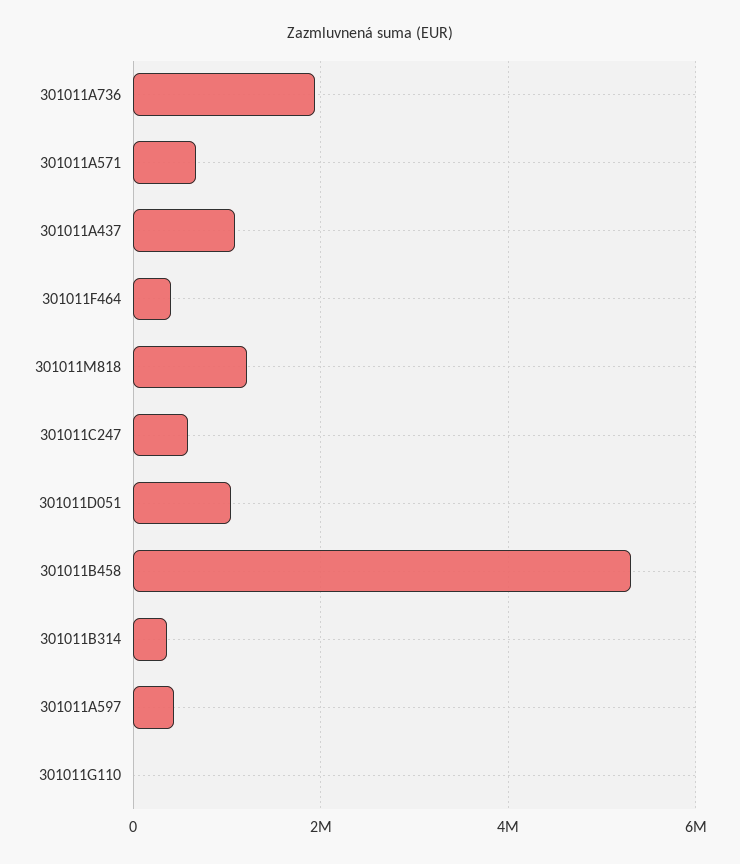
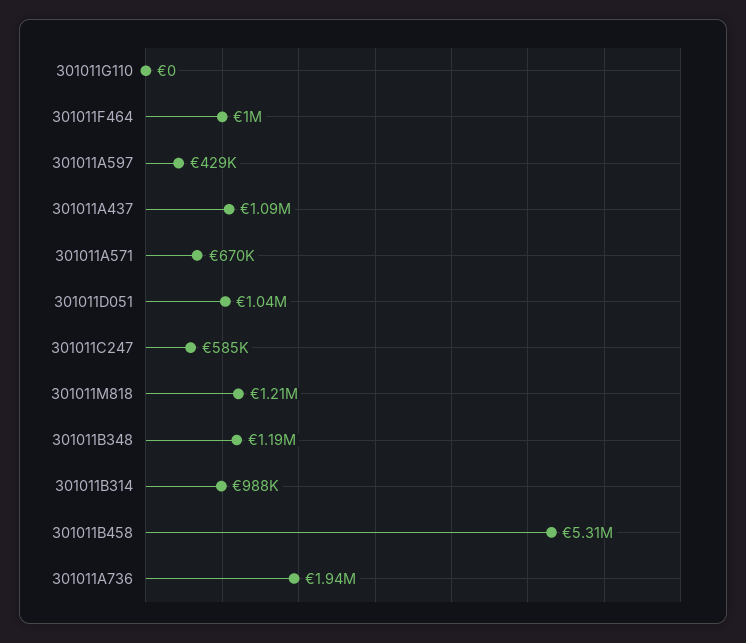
  {
    "301011A736": 1940000,
    "301011A571": 670000,
    "301011A437": 1090000,
-   "301011F464": 400000,
+   "301011F464": 1000000,
    "301011M818": 1210000,
    "301011C247": 585000,
    "301011D051": 1040000,
    "301011B458": 5310000,
-   "301011B314": 400000,
+   "301011B314": 988000,
    "301011A597": 429000,
-   "301011G110": 0
+   "301011G110": 0,
+   "301011B348": 1190000
  }

